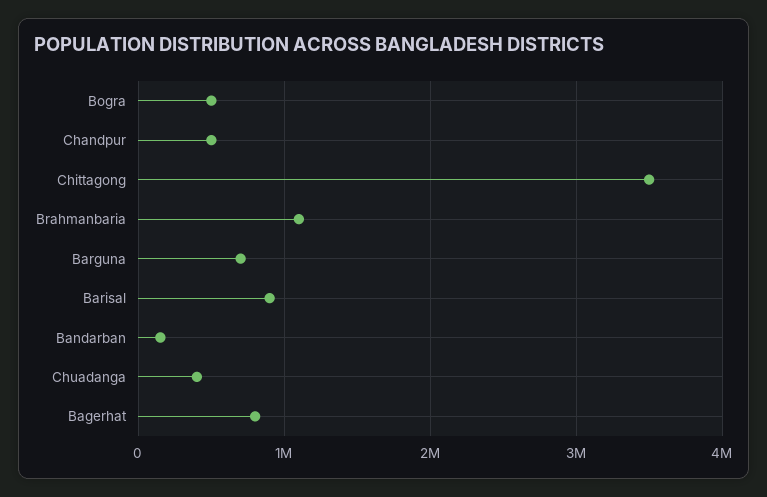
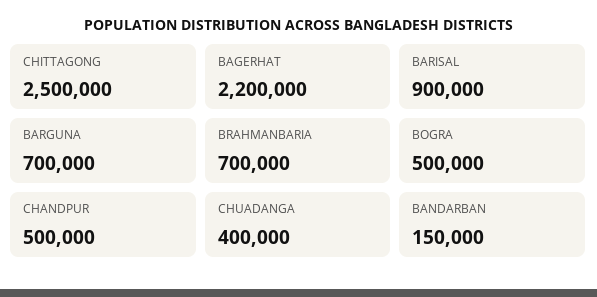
  {
    "Bogra": 500000,
    "Chandpur": 500000,
-   "Chittagong": 3500000,
+   "Chittagong": 2500000,
-   "Brahmanbaria": 1100000,
+   "Brahmanbaria": 700000,
    "Barguna": 700000,
    "Barisal": 900000,
    "Bandarban": 150000,
    "Chuadanga": 400000,
-   "Bagerhat": 800000
+   "Bagerhat": 2200000
  }

